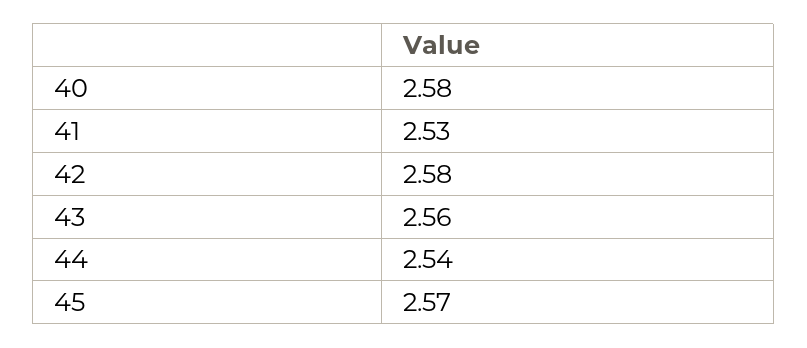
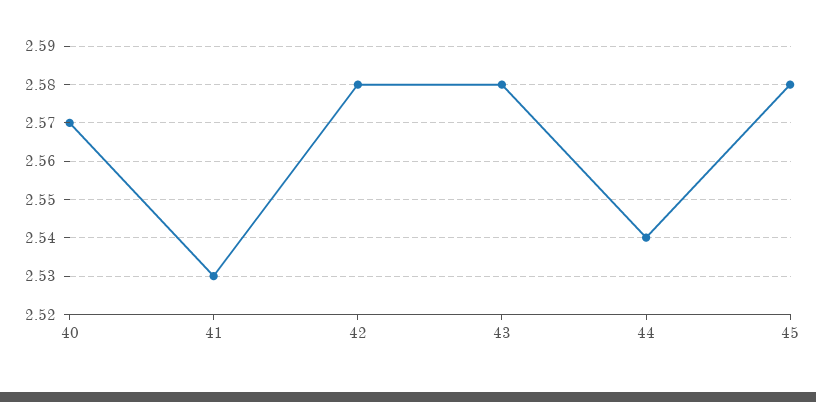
  {
-   "40": 2.58,
+   "40": 2.57,
    "41": 2.53,
    "42": 2.58,
-   "43": 2.56,
+   "43": 2.58,
    "44": 2.54,
-   "45": 2.57
+   "45": 2.58
  }

